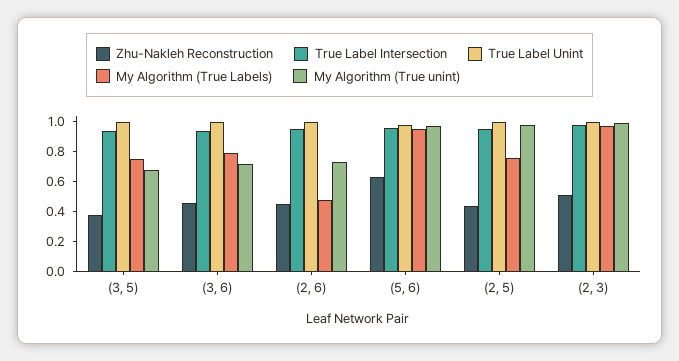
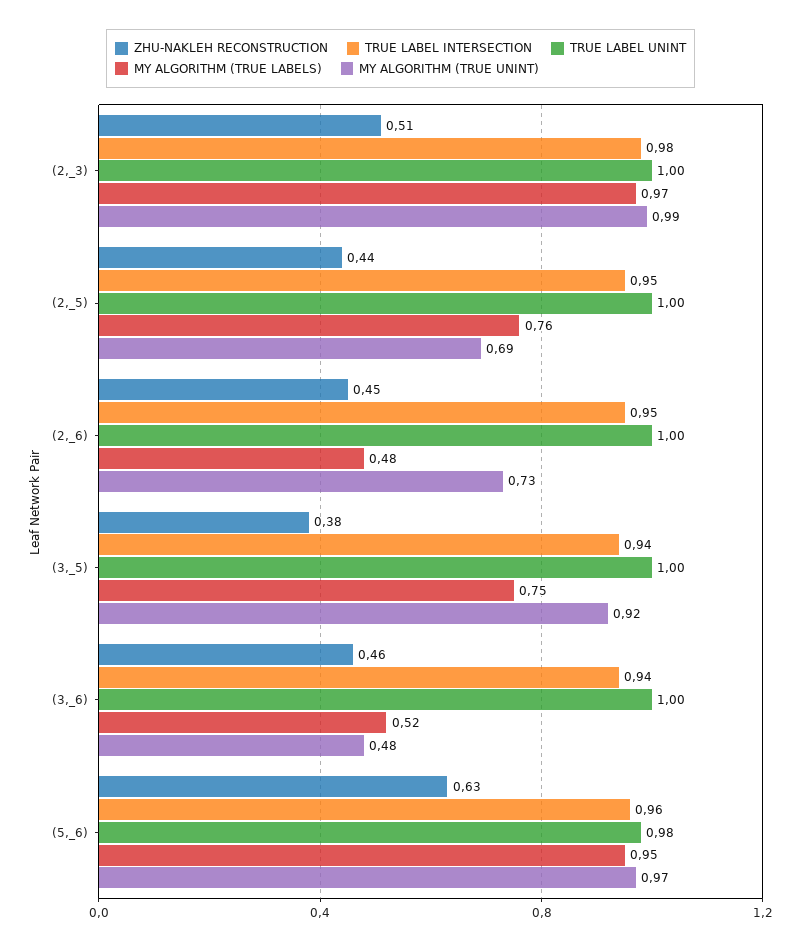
  {
    "Zhu-Nakleh Reconstruction": {
      "(3, 5)": 0.38,
      "(3, 6)": 0.46,
      "(2, 6)": 0.45,
      "(5, 6)": 0.63,
      "(2, 5)": 0.44,
      "(2, 3)": 0.51
    },
    "True Label Intersection": {
      "(3, 5)": 0.94,
      "(3, 6)": 0.94,
      "(2, 6)": 0.95,
      "(5, 6)": 0.96,
      "(2, 5)": 0.95,
      "(2, 3)": 0.98
    },
    "True Label Unint": {
      "(3, 5)": 1,
      "(3, 6)": 1,
      "(2, 6)": 1,
      "(5, 6)": 0.98,
      "(2, 5)": 1,
      "(2, 3)": 1
    },
    "My Algorithm (True Labels)": {
      "(3, 5)": 0.75,
-     "(3, 6)": 0.8,
+     "(3, 6)": 0.52,
      "(2, 6)": 0.48,
      "(5, 6)": 0.95,
      "(2, 5)": 0.76,
      "(2, 3)": 0.97
    },
    "My Algorithm (True unint)": {
-     "(3, 5)": 0.7,
+     "(3, 5)": 0.92,
-     "(3, 6)": 0.7,
+     "(3, 6)": 0.48,
      "(2, 6)": 0.73,
      "(5, 6)": 0.97,
-     "(2, 5)": 1,
+     "(2, 5)": 0.69,
      "(2, 3)": 0.99
    }
  }

